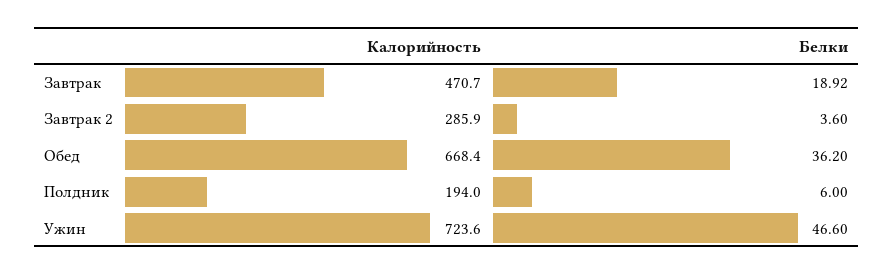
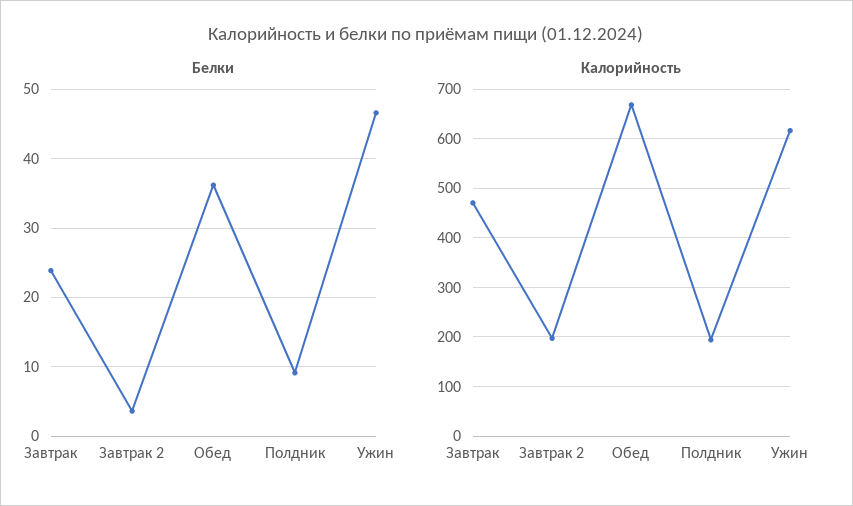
  {
    "Калорийность": {
      "Завтрак": 470.7,
-     "Завтрак 2": 285.9,
+     "Завтрак 2": 200,
      "Обед": 668.4,
      "Полдник": 194,
-     "Ужин": 723.6
+     "Ужин": 620
    },
    "Белки": {
-     "Завтрак": 18.92,
+     "Завтрак": 24,
      "Завтрак 2": 3.6,
      "Обед": 36.2,
-     "Полдник": 6,
+     "Полдник": 9,
      "Ужин": 46.6
    }
  }

